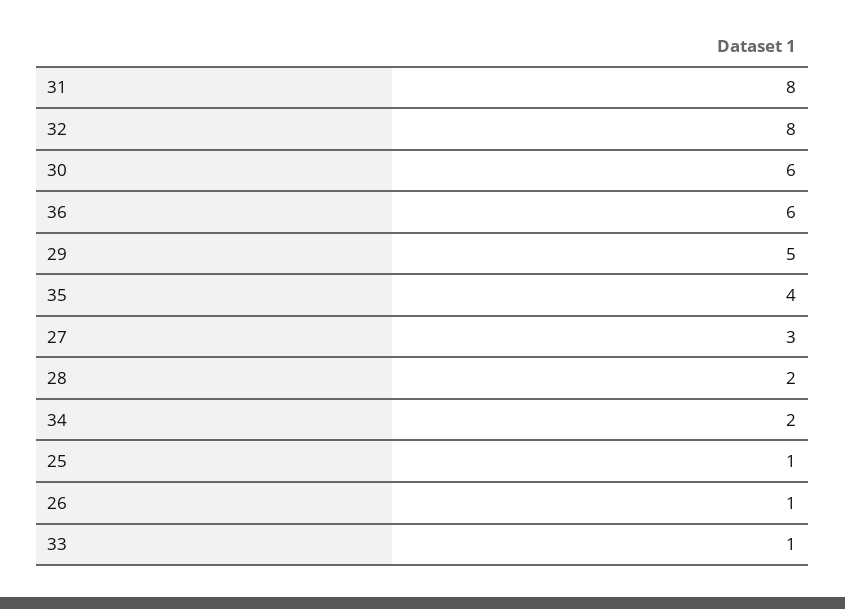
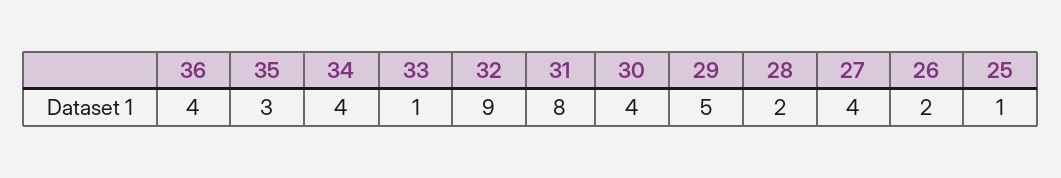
  {
    "31": 8,
-   "32": 8,
+   "32": 9,
-   "30": 6,
+   "30": 4,
-   "36": 6,
+   "36": 4,
    "29": 5,
-   "35": 4,
+   "35": 3,
-   "27": 3,
+   "27": 4,
    "28": 2,
-   "34": 2,
+   "34": 4,
    "25": 1,
-   "26": 1,
+   "26": 2,
    "33": 1
  }

